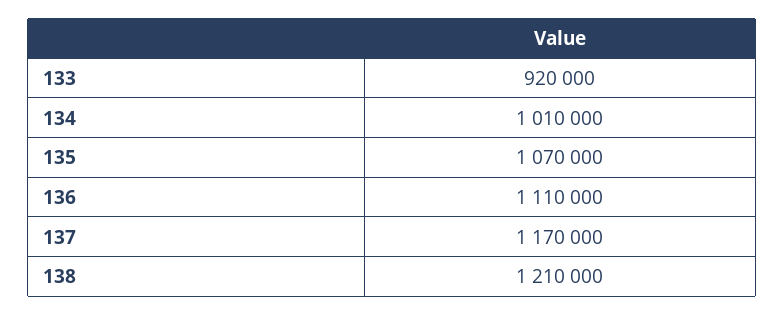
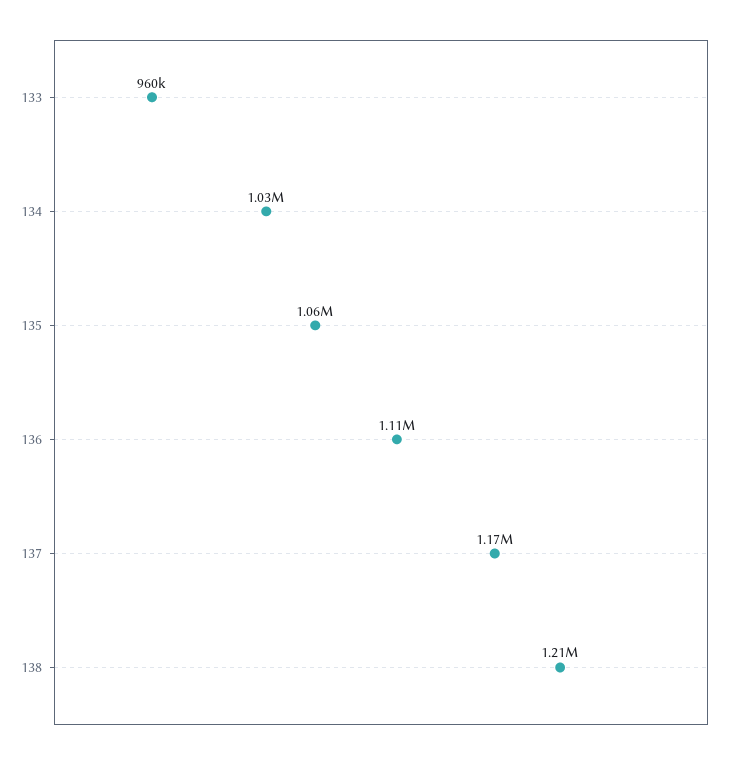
  {
-   "133": 920000,
+   "133": 960000,
-   "134": 1010000,
+   "134": 1030000,
-   "135": 1070000,
+   "135": 1060000,
    "136": 1110000,
    "137": 1170000,
    "138": 1210000
  }

